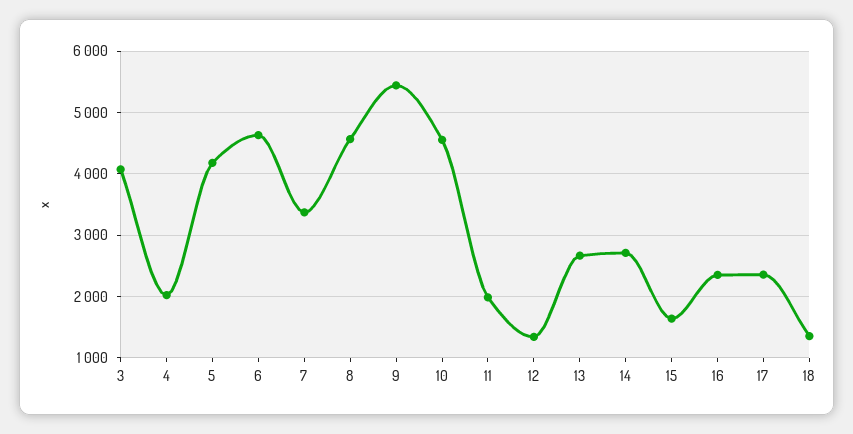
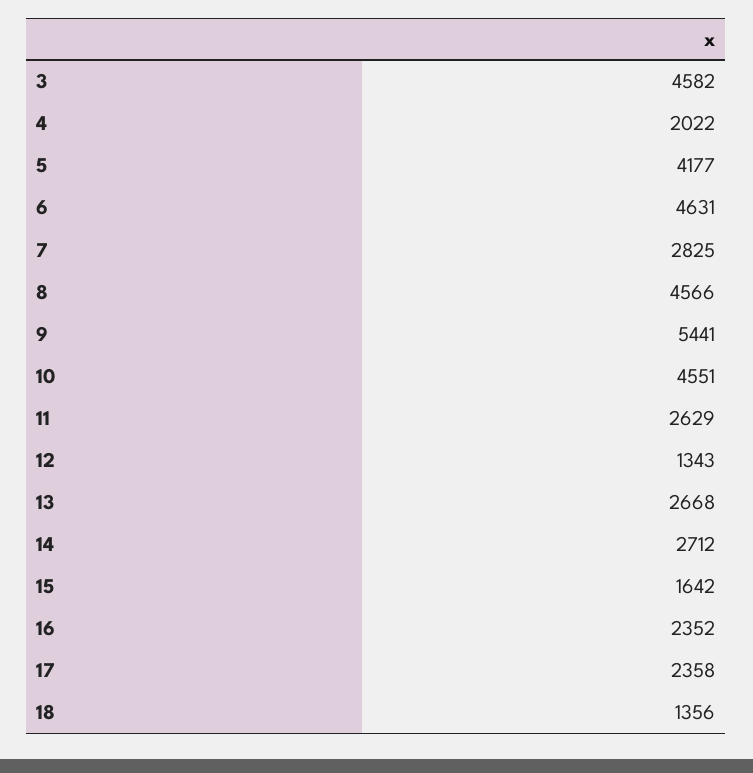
  {
-   "3": 4100,
+   "3": 4582,
    "4": 2022,
    "5": 4177,
    "6": 4631,
-   "7": 3400,
+   "7": 2825,
    "8": 4566,
    "9": 5441,
    "10": 4551,
-   "11": 2000,
+   "11": 2629,
    "12": 1343,
    "13": 2668,
    "14": 2712,
    "15": 1642,
    "16": 2352,
    "17": 2358,
    "18": 1356
  }

